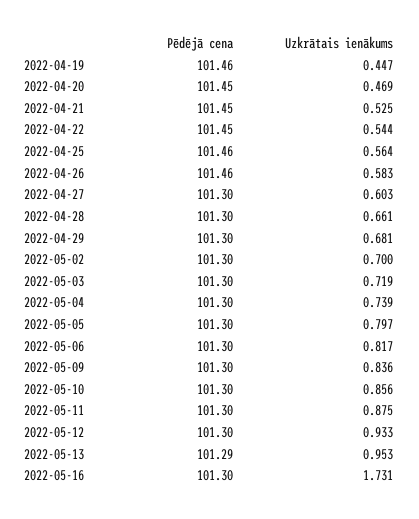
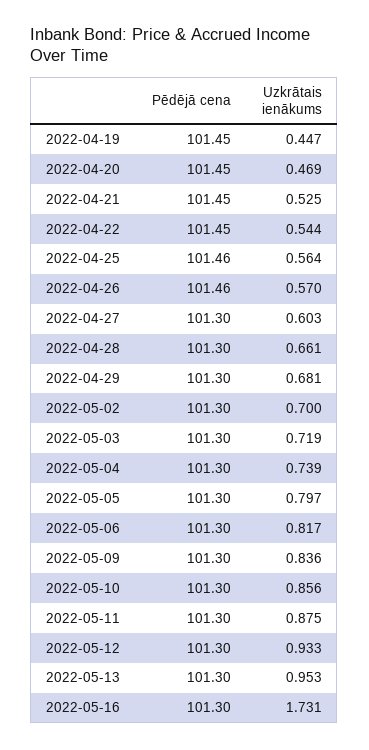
  {
    "Pēdējā cena": {
-     "2022-04-19": 101.46,
+     "2022-04-19": 101.45,
      "2022-04-20": 101.45,
      "2022-04-21": 101.45,
      "2022-04-22": 101.45,
      "2022-04-25": 101.46,
      "2022-04-26": 101.46,
      "2022-04-27": 101.3,
      "2022-04-28": 101.3,
      "2022-04-29": 101.3,
      "2022-05-02": 101.3,
      "2022-05-03": 101.3,
      "2022-05-04": 101.3,
      "2022-05-05": 101.3,
      "2022-05-06": 101.3,
      "2022-05-09": 101.3,
      "2022-05-10": 101.3,
      "2022-05-11": 101.3,
      "2022-05-12": 101.3,
-     "2022-05-13": 101.29,
+     "2022-05-13": 101.3,
      "2022-05-16": 101.3
    },
    "Uzkrātais ienākums": {
      "2022-04-19": 0.447,
      "2022-04-20": 0.469,
      "2022-04-21": 0.525,
      "2022-04-22": 0.544,
      "2022-04-25": 0.564,
-     "2022-04-26": 0.583,
+     "2022-04-26": 0.57,
      "2022-04-27": 0.603,
      "2022-04-28": 0.661,
      "2022-04-29": 0.681,
      "2022-05-02": 0.7,
      "2022-05-03": 0.719,
      "2022-05-04": 0.739,
      "2022-05-05": 0.797,
      "2022-05-06": 0.817,
      "2022-05-09": 0.836,
      "2022-05-10": 0.856,
      "2022-05-11": 0.875,
      "2022-05-12": 0.933,
      "2022-05-13": 0.953,
      "2022-05-16": 1.731
    }
  }

